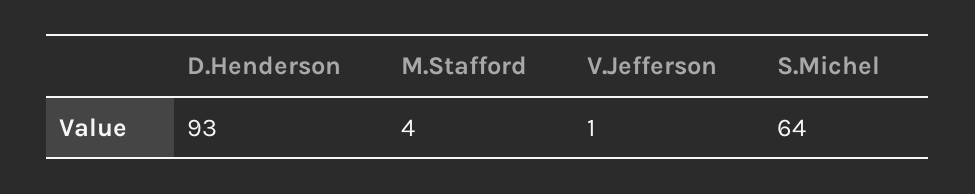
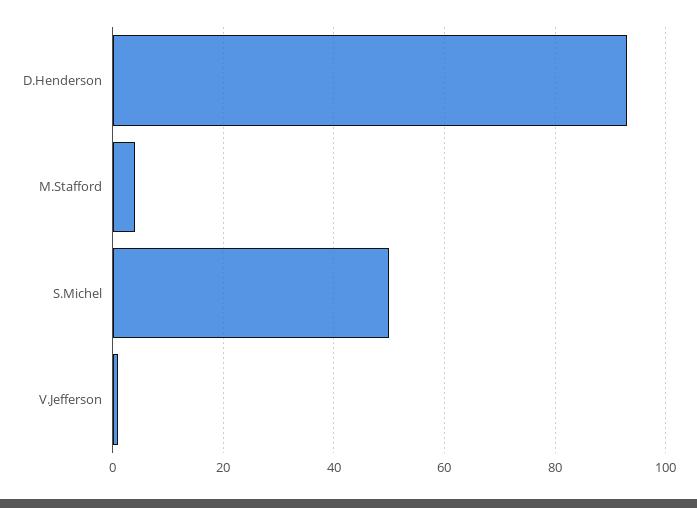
  {
    "D.Henderson": 93,
    "M.Stafford": 4,
    "V.Jefferson": 1,
-   "S.Michel": 64
+   "S.Michel": 50
  }

